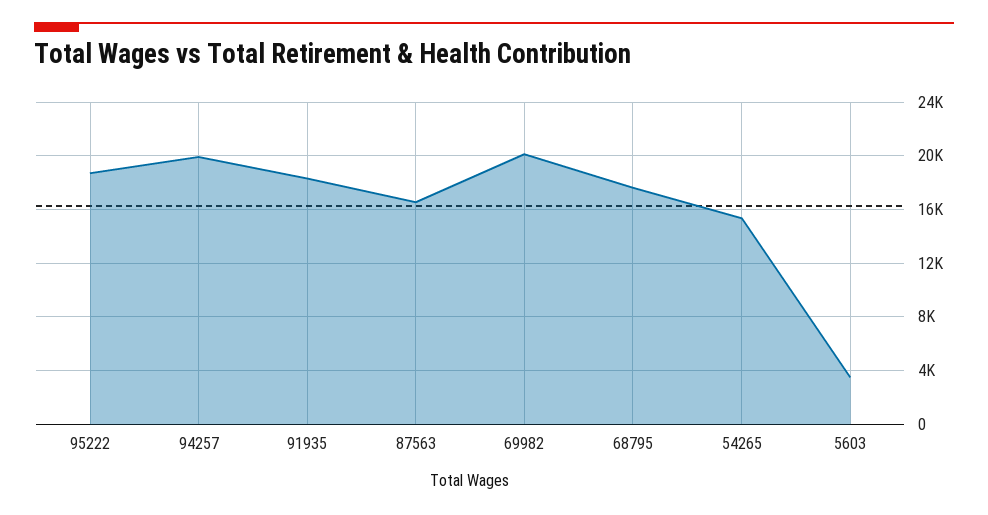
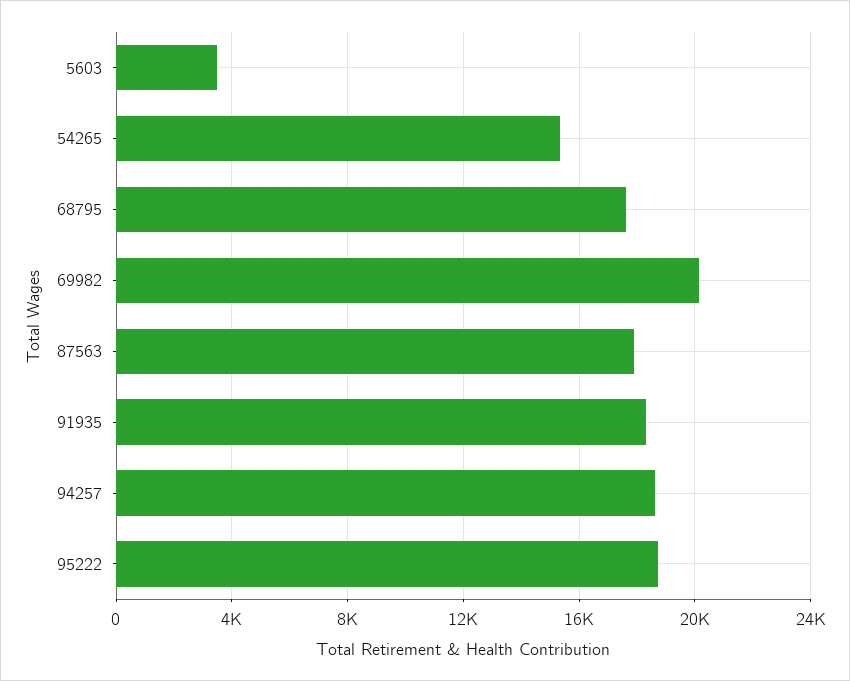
  {
    "95222": 18500,
-   "94257": 20000,
+   "94257": 18500,
    "91935": 18500,
-   "87563": 16500,
+   "87563": 18000,
    "69982": 20000,
    "68795": 17500,
    "54265": 15500,
    "5603": 3500
  }

